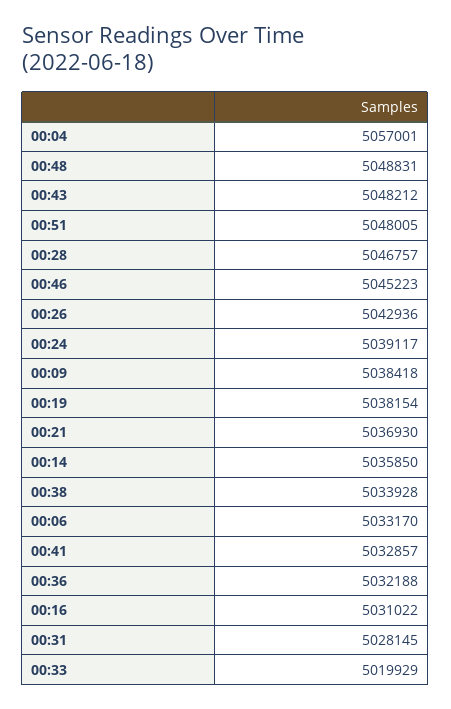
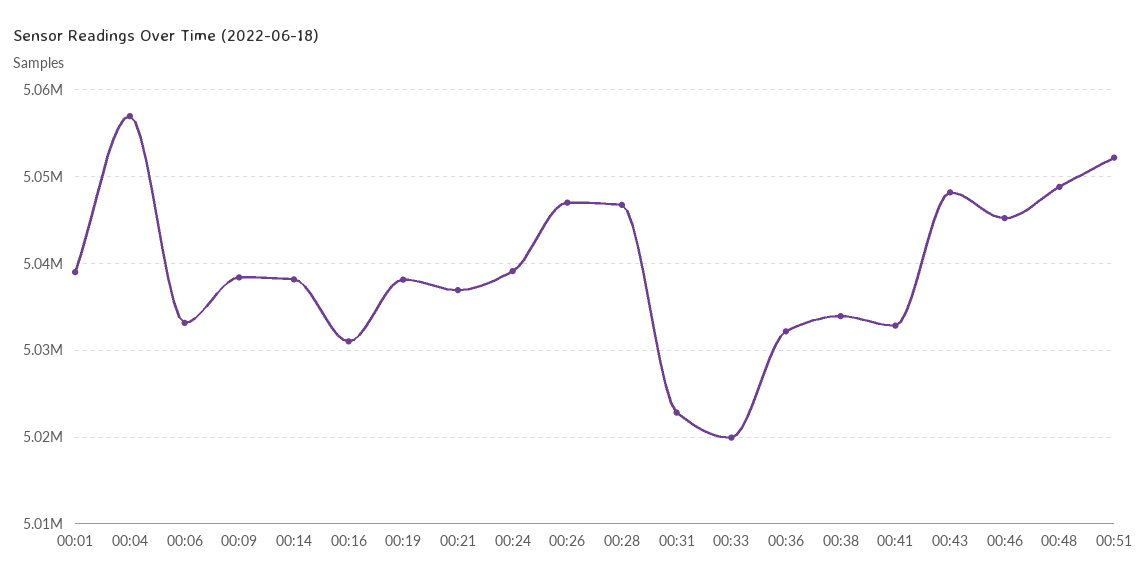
  {
    "00:04": 5057001,
    "00:48": 5048831,
    "00:43": 5048212,
-   "00:51": 5048005,
+   "00:51": 5052000,
    "00:28": 5046757,
    "00:46": 5045223,
-   "00:26": 5042936,
+   "00:26": 5047000,
    "00:24": 5039117,
    "00:09": 5038418,
    "00:19": 5038154,
    "00:21": 5036930,
-   "00:14": 5035850,
+   "00:14": 5038000,
    "00:38": 5033928,
    "00:06": 5033170,
    "00:41": 5032857,
    "00:36": 5032188,
    "00:16": 5031022,
-   "00:31": 5028145,
+   "00:31": 5023000,
-   "00:33": 5019929
+   "00:33": 5019929,
+   "00:01": 5039000
  }

